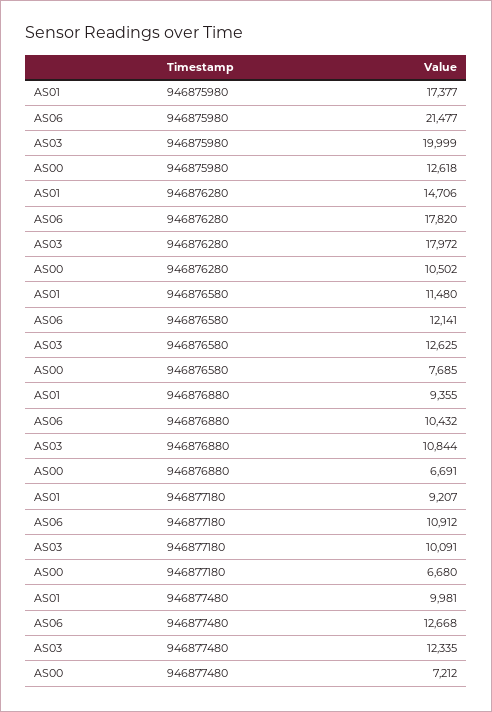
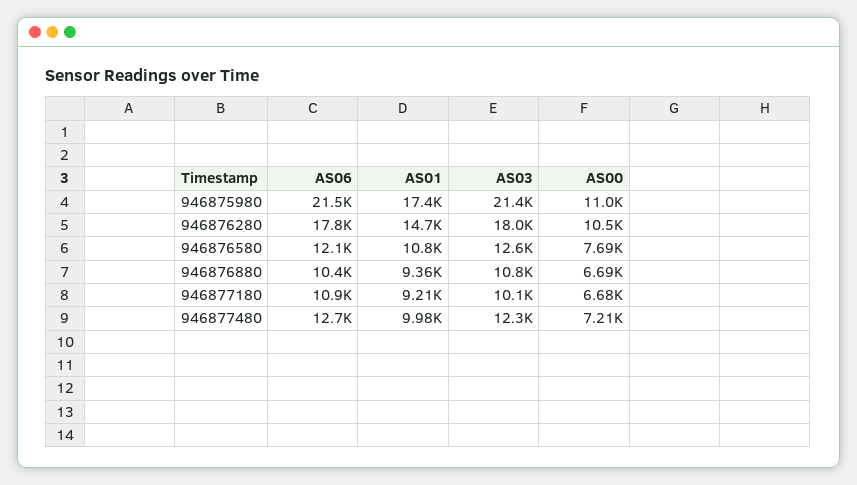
  {
    "AS01": {
      "946875980": 17377,
      "946876280": 14706,
-     "946876580": 11480,
+     "946876580": 10800,
      "946876880": 9355,
      "946877180": 9207,
      "946877480": 9981
    },
    "AS06": {
      "946875980": 21477,
      "946876280": 17820,
      "946876580": 12141,
      "946876880": 10432,
      "946877180": 10912,
      "946877480": 12668
    },
    "AS03": {
-     "946875980": 19999,
+     "946875980": 21400,
      "946876280": 17972,
      "946876580": 12625,
      "946876880": 10844,
      "946877180": 10091,
      "946877480": 12335
    },
    "AS00": {
-     "946875980": 12618,
+     "946875980": 11000,
      "946876280": 10502,
      "946876580": 7685,
      "946876880": 6691,
      "946877180": 6680,
      "946877480": 7212
    }
  }

